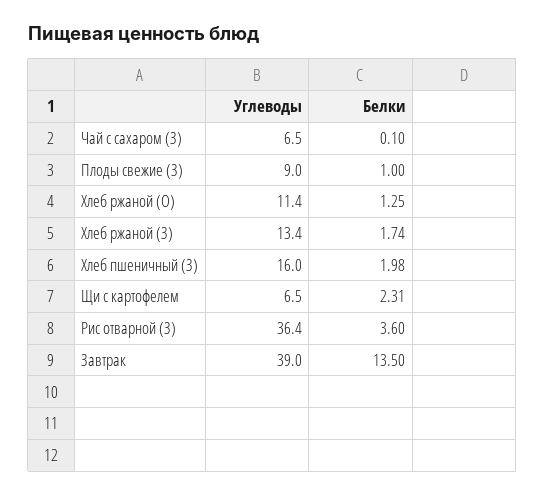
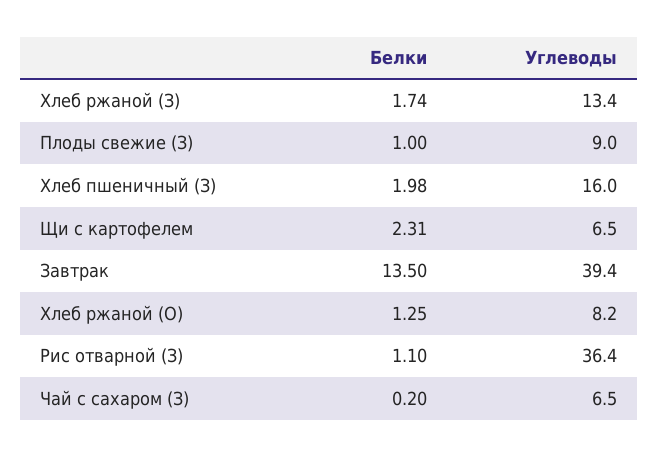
  {
    "Углеводы": {
      "Чай с сахаром (З)": 6.5,
      "Плоды свежие (З)": 9,
-     "Хлеб ржаной (О)": 11.4,
+     "Хлеб ржаной (О)": 8.2,
      "Хлеб ржаной (З)": 13.4,
      "Хлеб пшеничный (З)": 16,
      "Щи с картофелем": 6.5,
      "Рис отварной (З)": 36.4,
-     "Завтрак": 39
+     "Завтрак": 39.4
    },
    "Белки": {
-     "Чай с сахаром (З)": 0.1,
+     "Чай с сахаром (З)": 0.2,
      "Плоды свежие (З)": 1,
      "Хлеб ржаной (О)": 1.25,
      "Хлеб ржаной (З)": 1.74,
      "Хлеб пшеничный (З)": 1.98,
      "Щи с картофелем": 2.31,
-     "Рис отварной (З)": 3.6,
+     "Рис отварной (З)": 1.1,
      "Завтрак": 13.5
    }
  }

